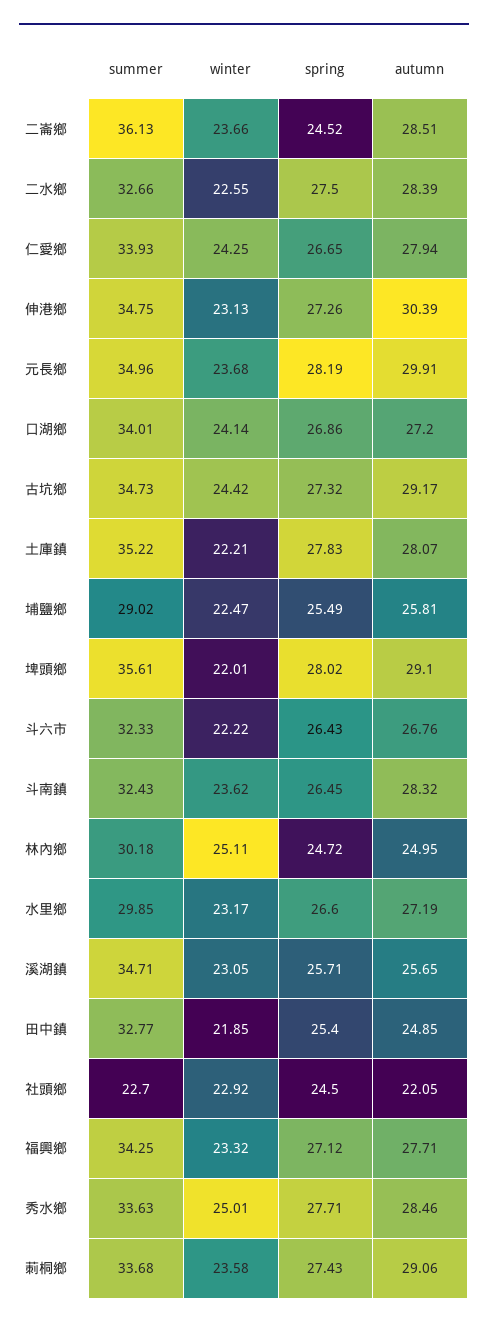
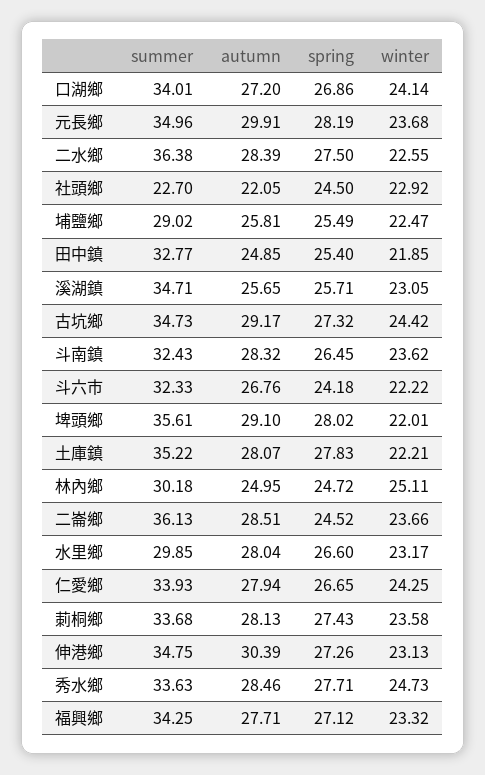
  {
    "summer": {
      "二崙鄉": 36.13,
-     "二水鄉": 32.66,
+     "二水鄉": 36.38,
      "仁愛鄉": 33.93,
      "伸港鄉": 34.75,
      "元長鄉": 34.96,
      "口湖鄉": 34.01,
      "古坑鄉": 34.73,
      "土庫鎮": 35.22,
      "埔鹽鄉": 29.02,
      "埤頭鄉": 35.61,
      "斗六市": 32.33,
      "斗南鎮": 32.43,
      "林內鄉": 30.18,
      "水里鄉": 29.85,
      "溪湖鎮": 34.71,
      "田中鎮": 32.77,
      "社頭鄉": 22.7,
      "福興鄉": 34.25,
      "秀水鄉": 33.63,
      "莿桐鄉": 33.68
    },
    "winter": {
      "二崙鄉": 23.66,
      "二水鄉": 22.55,
      "仁愛鄉": 24.25,
      "伸港鄉": 23.13,
      "元長鄉": 23.68,
      "口湖鄉": 24.14,
      "古坑鄉": 24.42,
      "土庫鎮": 22.21,
      "埔鹽鄉": 22.47,
      "埤頭鄉": 22.01,
      "斗六市": 22.22,
      "斗南鎮": 23.62,
      "林內鄉": 25.11,
      "水里鄉": 23.17,
      "溪湖鎮": 23.05,
      "田中鎮": 21.85,
      "社頭鄉": 22.92,
      "福興鄉": 23.32,
-     "秀水鄉": 25.01,
+     "秀水鄉": 24.73,
      "莿桐鄉": 23.58
    },
    "spring": {
      "二崙鄉": 24.52,
      "二水鄉": 27.5,
      "仁愛鄉": 26.65,
      "伸港鄉": 27.26,
      "元長鄉": 28.19,
      "口湖鄉": 26.86,
      "古坑鄉": 27.32,
      "土庫鎮": 27.83,
      "埔鹽鄉": 25.49,
      "埤頭鄉": 28.02,
-     "斗六市": 26.43,
+     "斗六市": 24.18,
      "斗南鎮": 26.45,
      "林內鄉": 24.72,
      "水里鄉": 26.6,
      "溪湖鎮": 25.71,
      "田中鎮": 25.4,
      "社頭鄉": 24.5,
      "福興鄉": 27.12,
      "秀水鄉": 27.71,
      "莿桐鄉": 27.43
    },
    "autumn": {
      "二崙鄉": 28.51,
      "二水鄉": 28.39,
      "仁愛鄉": 27.94,
      "伸港鄉": 30.39,
      "元長鄉": 29.91,
      "口湖鄉": 27.2,
      "古坑鄉": 29.17,
      "土庫鎮": 28.07,
      "埔鹽鄉": 25.81,
      "埤頭鄉": 29.1,
      "斗六市": 26.76,
      "斗南鎮": 28.32,
      "林內鄉": 24.95,
-     "水里鄉": 27.19,
+     "水里鄉": 28.04,
      "溪湖鎮": 25.65,
      "田中鎮": 24.85,
      "社頭鄉": 22.05,
      "福興鄉": 27.71,
      "秀水鄉": 28.46,
-     "莿桐鄉": 29.06
+     "莿桐鄉": 28.13
    }
  }

